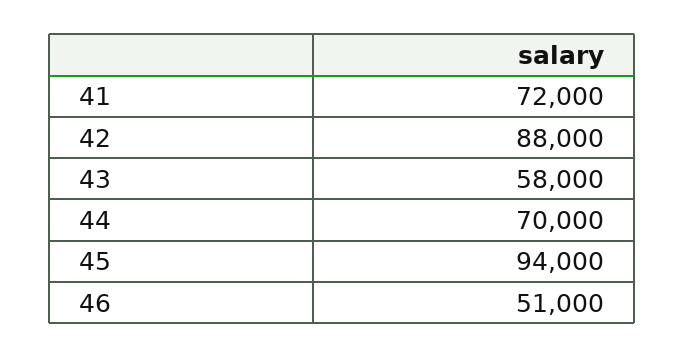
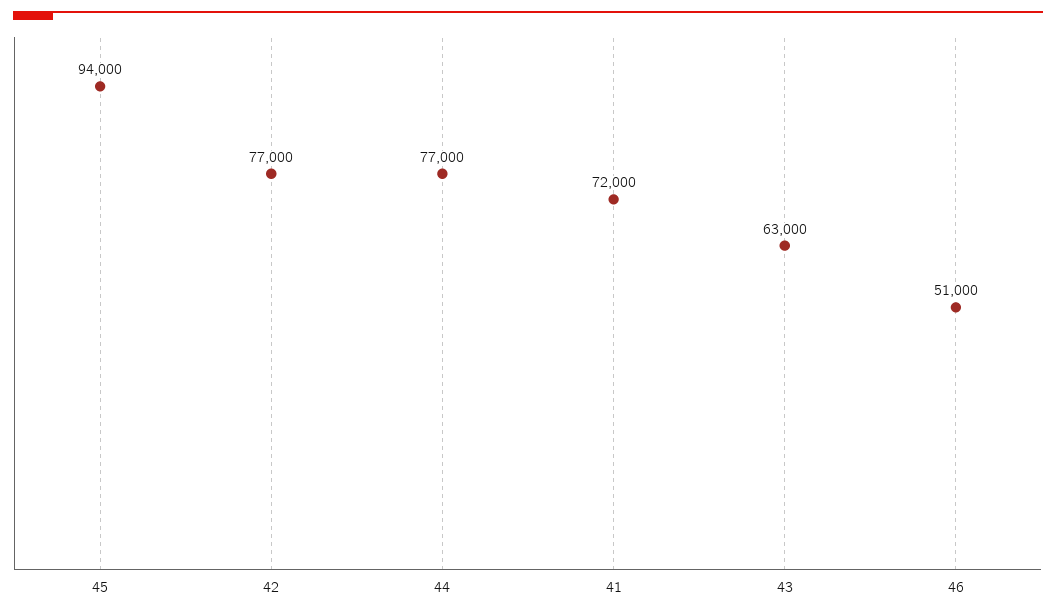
  {
    "41": 72000,
-   "42": 88000,
+   "42": 77000,
-   "43": 58000,
+   "43": 63000,
-   "44": 70000,
+   "44": 77000,
    "45": 94000,
    "46": 51000
  }

